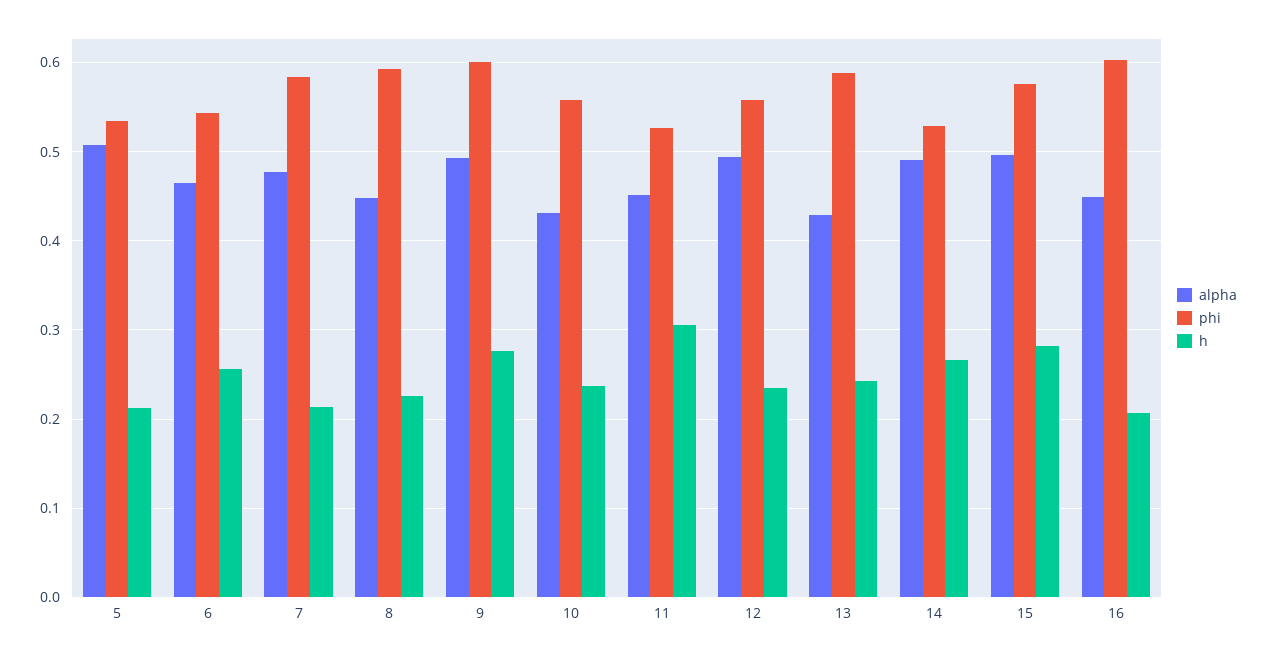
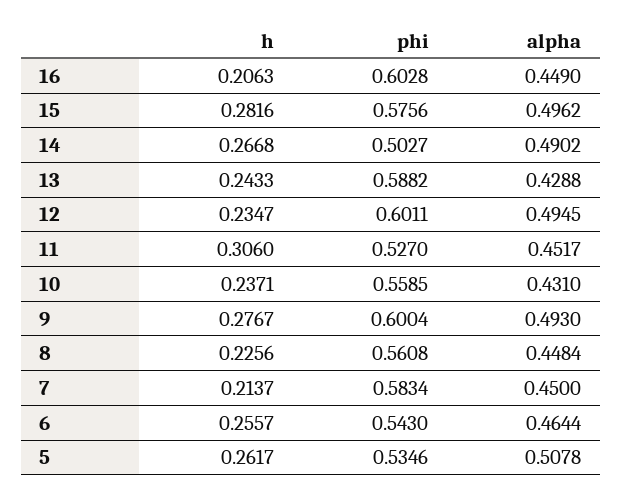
  {
    "alpha": {
      "5": 0.5078,
      "6": 0.4644,
-     "7": 0.48,
+     "7": 0.45,
      "8": 0.4484,
      "9": 0.493,
      "10": 0.431,
      "11": 0.4517,
      "12": 0.4945,
      "13": 0.4288,
      "14": 0.4902,
      "15": 0.4962,
      "16": 0.449
    },
    "phi": {
      "5": 0.5346,
      "6": 0.543,
      "7": 0.5834,
-     "8": 0.59,
+     "8": 0.5608,
      "9": 0.6004,
      "10": 0.5585,
      "11": 0.527,
-     "12": 0.56,
+     "12": 0.6011,
      "13": 0.5882,
-     "14": 0.53,
+     "14": 0.5027,
      "15": 0.5756,
      "16": 0.6028
    },
    "h": {
-     "5": 0.21,
+     "5": 0.2617,
      "6": 0.2557,
      "7": 0.2137,
      "8": 0.2256,
      "9": 0.2767,
      "10": 0.2371,
      "11": 0.306,
      "12": 0.2347,
      "13": 0.2433,
      "14": 0.2668,
      "15": 0.2816,
      "16": 0.2063
    }
  }

